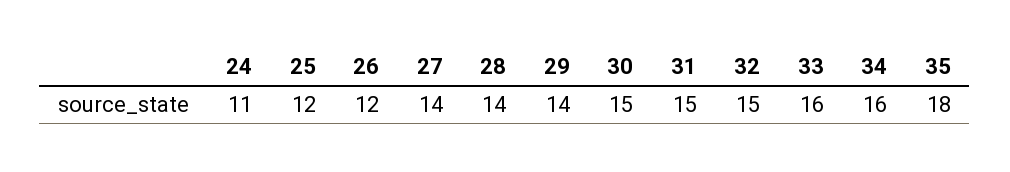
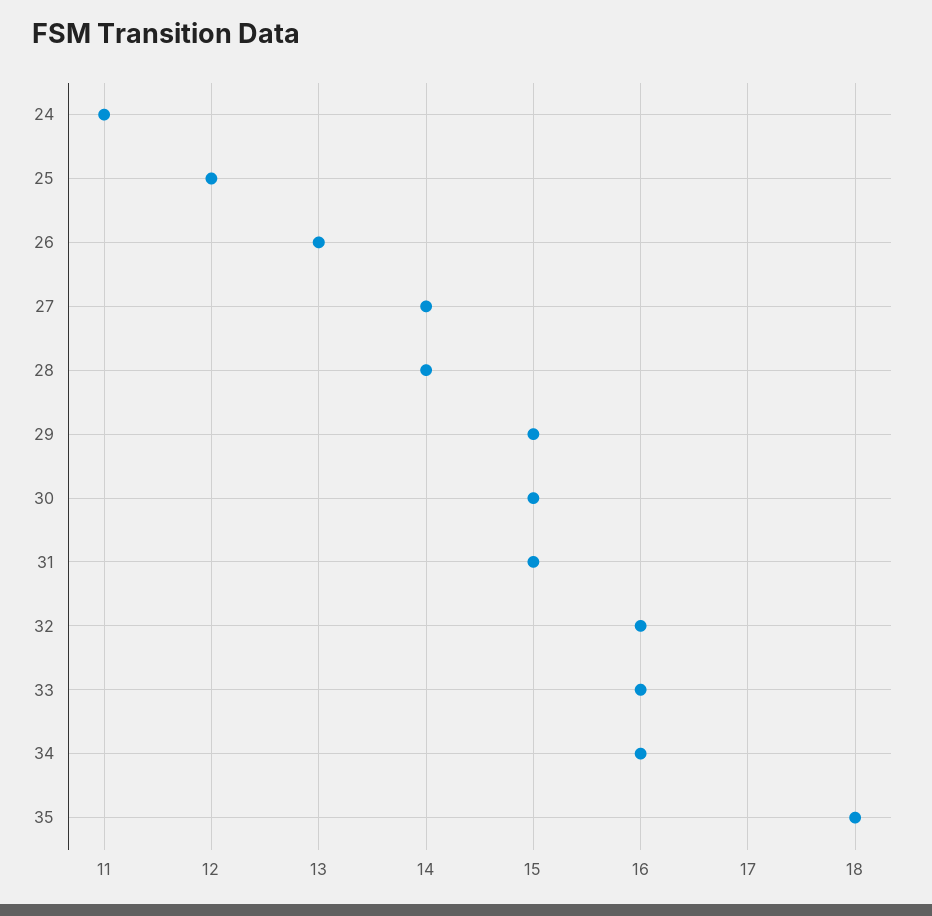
  {
    "24": 11,
    "25": 12,
-   "26": 12,
+   "26": 13,
    "27": 14,
    "28": 14,
-   "29": 14,
+   "29": 15,
    "30": 15,
    "31": 15,
-   "32": 15,
+   "32": 16,
    "33": 16,
    "34": 16,
    "35": 18
  }

